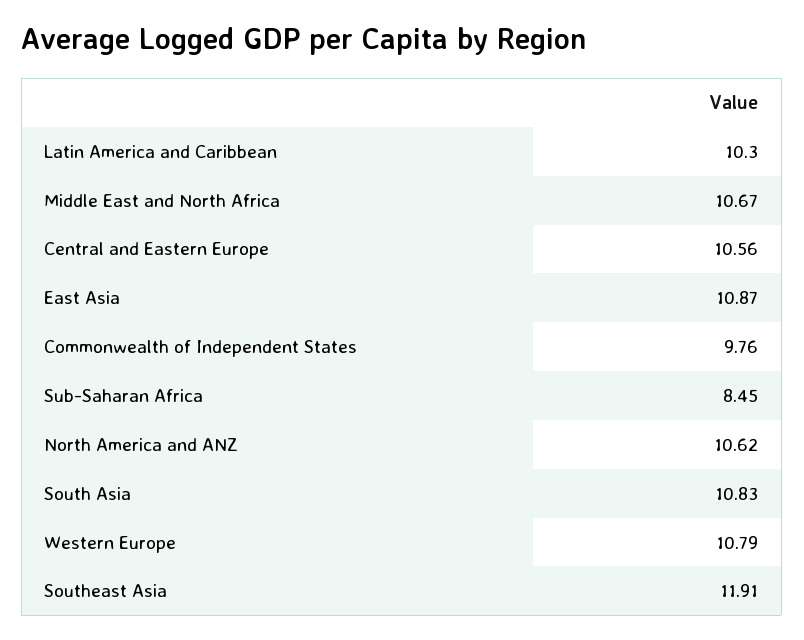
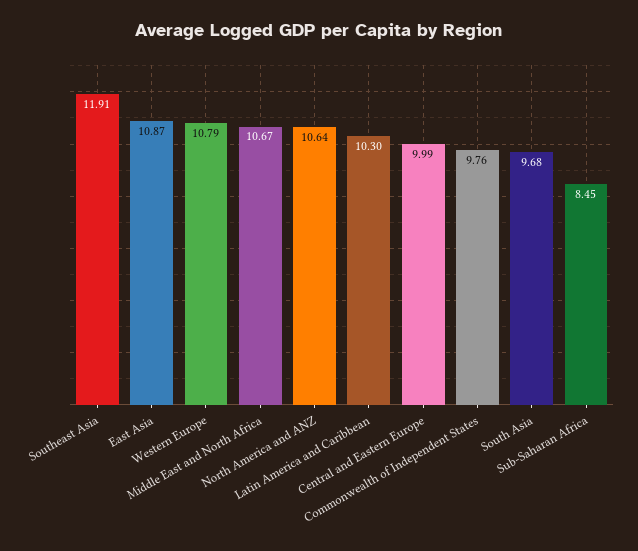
  {
    "Latin America and Caribbean": 10.3,
    "Middle East and North Africa": 10.67,
-   "Central and Eastern Europe": 10.56,
+   "Central and Eastern Europe": 9.99,
    "East Asia": 10.87,
    "Commonwealth of Independent States": 9.76,
    "Sub-Saharan Africa": 8.45,
-   "North America and ANZ": 10.62,
+   "North America and ANZ": 10.64,
-   "South Asia": 10.83,
+   "South Asia": 9.68,
    "Western Europe": 10.79,
    "Southeast Asia": 11.91
  }

